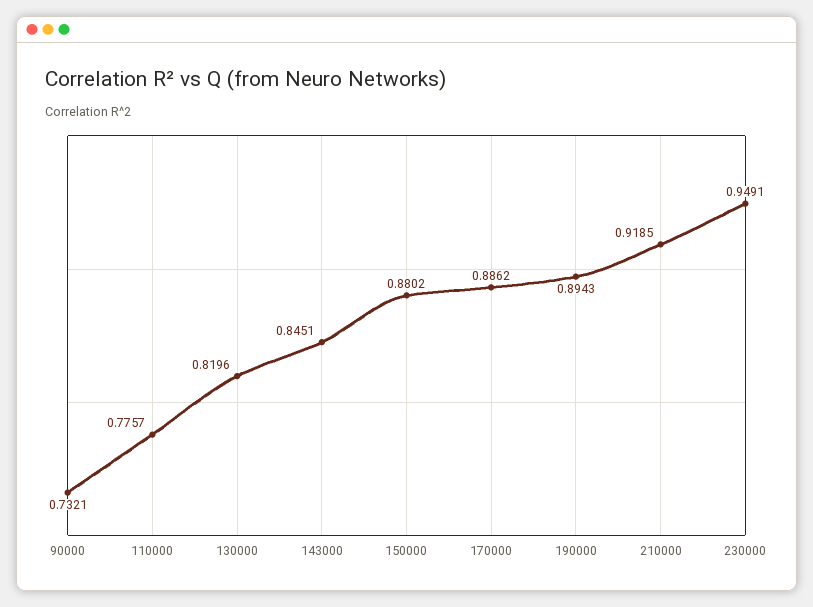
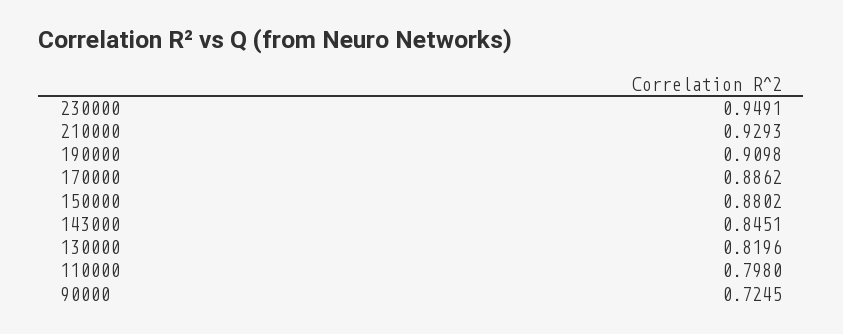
  {
-   "90000": 0.7321,
+   "90000": 0.7245,
-   "110000": 0.7757,
+   "110000": 0.798,
    "130000": 0.8196,
    "143000": 0.8451,
    "150000": 0.8802,
    "170000": 0.8862,
-   "190000": 0.8943,
+   "190000": 0.9098,
-   "210000": 0.9185,
+   "210000": 0.9293,
    "230000": 0.9491
  }

